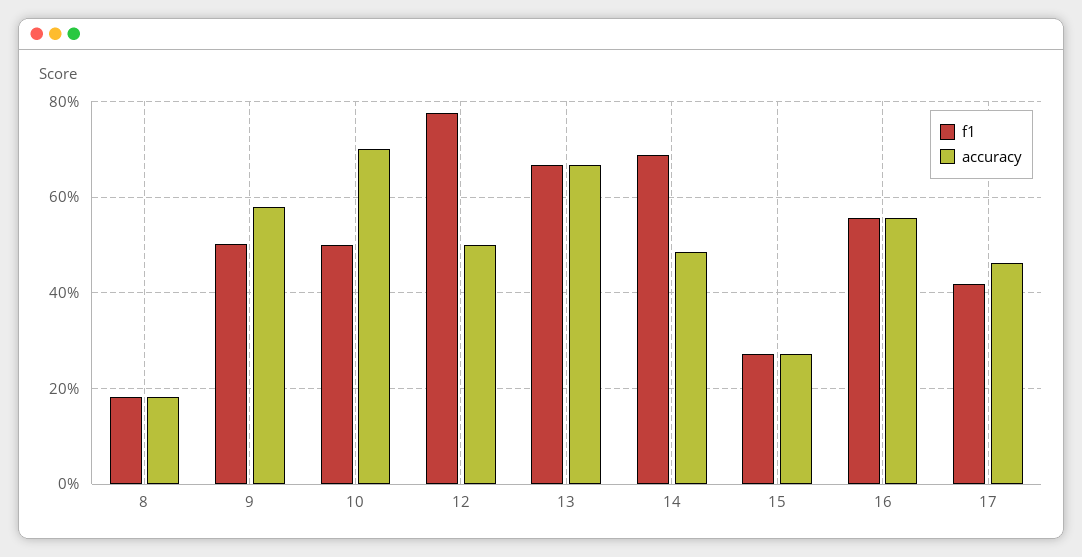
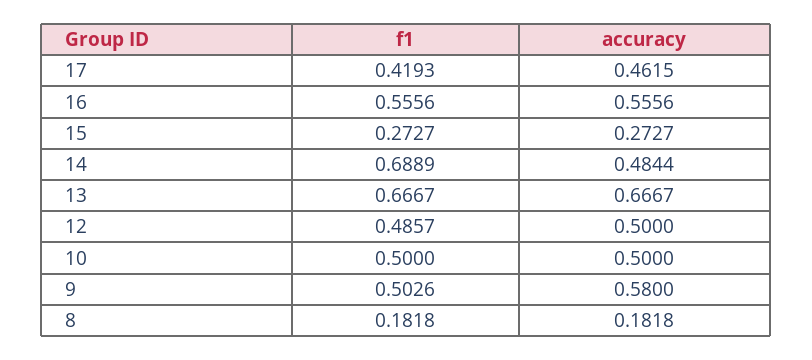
  {
    "f1": {
      "8": 0.1818,
      "9": 0.5026,
      "10": 0.5,
-     "12": 0.78,
+     "12": 0.4857,
      "13": 0.6667,
      "14": 0.6889,
      "15": 0.2727,
      "16": 0.5556,
      "17": 0.4193
    },
    "accuracy": {
      "8": 0.1818,
      "9": 0.58,
-     "10": 0.7,
+     "10": 0.5,
      "12": 0.5,
      "13": 0.6667,
      "14": 0.4844,
      "15": 0.2727,
      "16": 0.5556,
      "17": 0.4615
    }
  }

